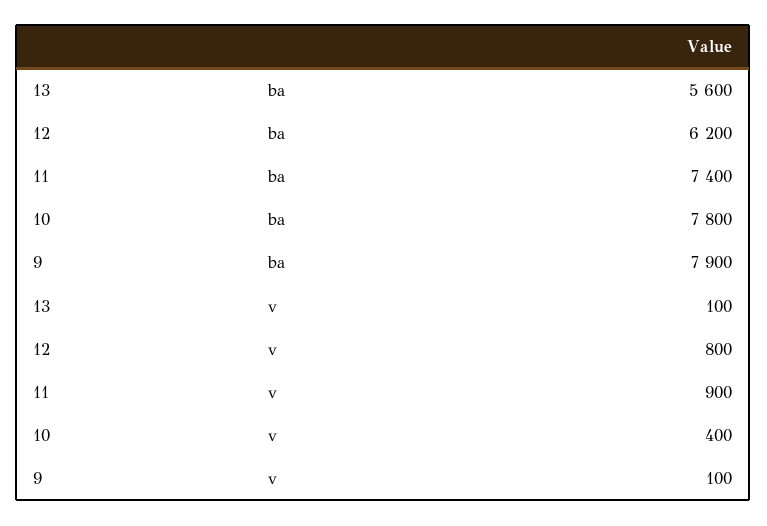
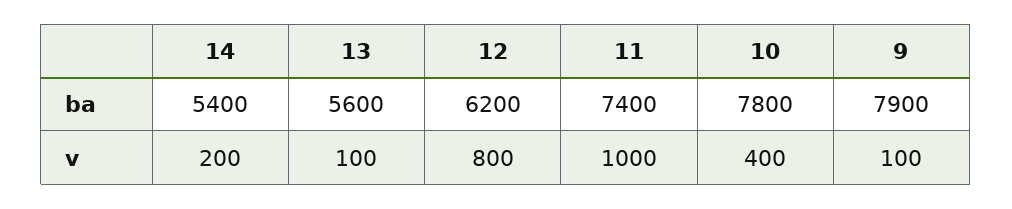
  {
    "13": {
      "ba": 5600,
      "v": 100
    },
    "12": {
      "ba": 6200,
      "v": 800
    },
    "11": {
      "ba": 7400,
-     "v": 900
+     "v": 1000
    },
    "10": {
      "ba": 7800,
      "v": 400
    },
    "9": {
      "ba": 7900,
      "v": 100
-   }
+   },
+   "14": {
+     "ba": 5400,
+     "v": 200
+   }
  }

